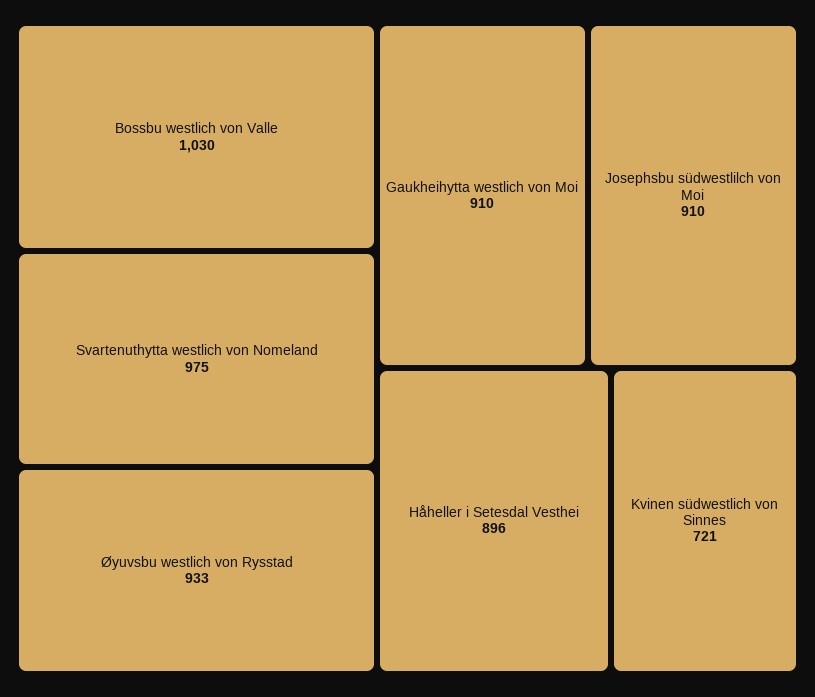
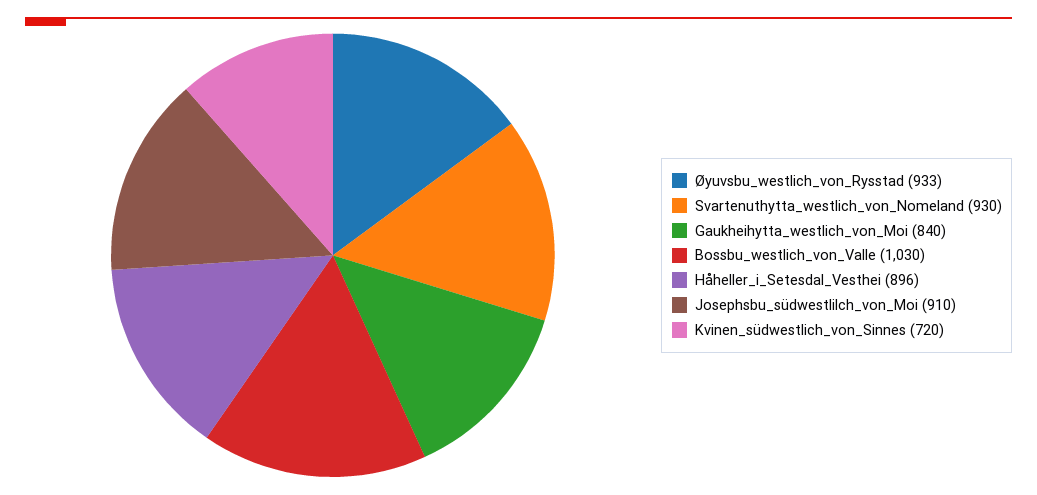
  {
    "Bossbu westlich von Valle": 1030,
-   "Svartenuthytta westlich von Nomeland": 975,
+   "Svartenuthytta westlich von Nomeland": 930,
    "Øyuvsbu westlich von Rysstad": 933,
-   "Gaukheihytta westlich von Moi": 910,
+   "Gaukheihytta westlich von Moi": 840,
    "Josephsbu südwestlilch von Moi": 910,
    "Håheller i Setesdal Vesthei": 896,
-   "Kvinen südwestlich von Sinnes": 721
+   "Kvinen südwestlich von Sinnes": 720
  }

